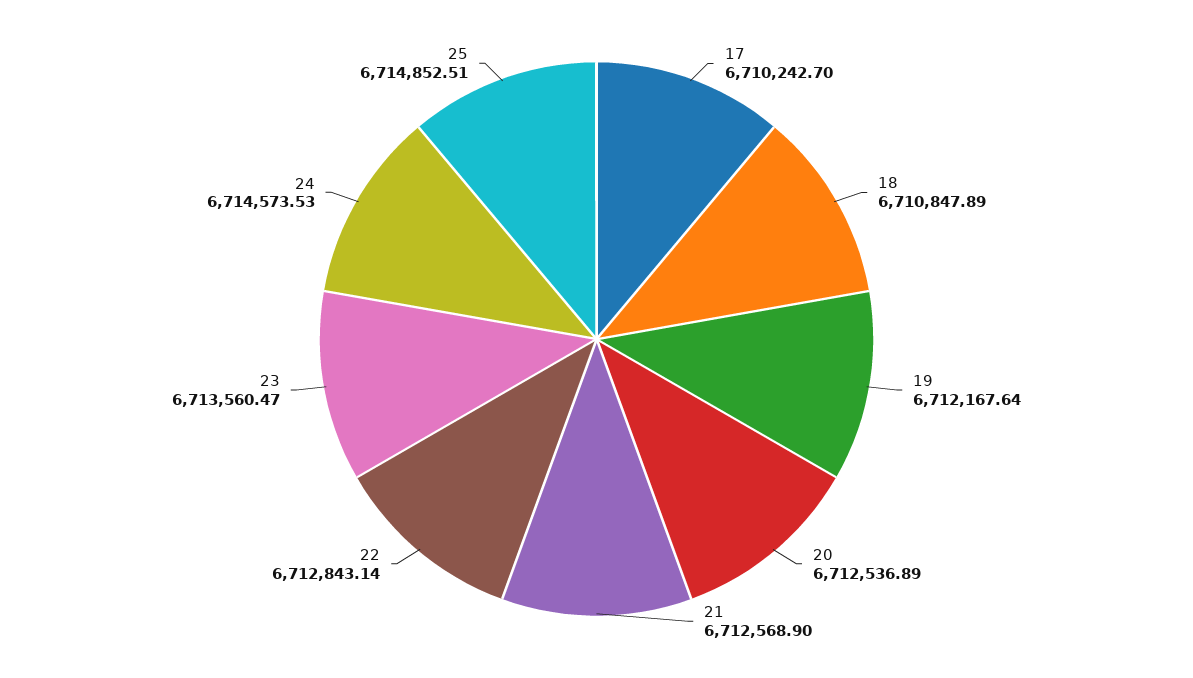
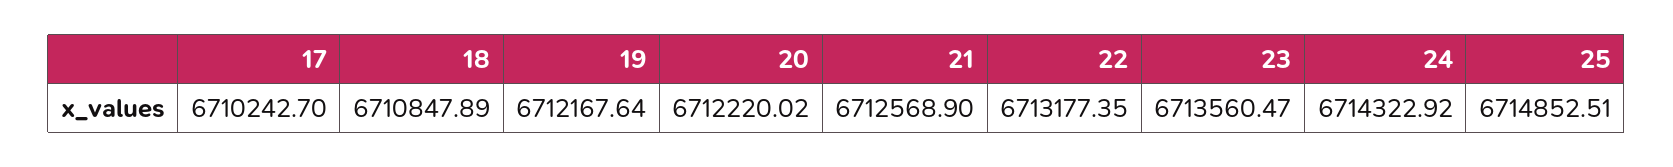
  {
    "17": 6710242.7,
    "18": 6710847.89,
    "19": 6712167.64,
-   "20": 6712536.89,
+   "20": 6712220.02,
    "21": 6712568.9,
-   "22": 6712843.14,
+   "22": 6713177.35,
    "23": 6713560.47,
-   "24": 6714573.53,
+   "24": 6714322.92,
    "25": 6714852.51
  }

